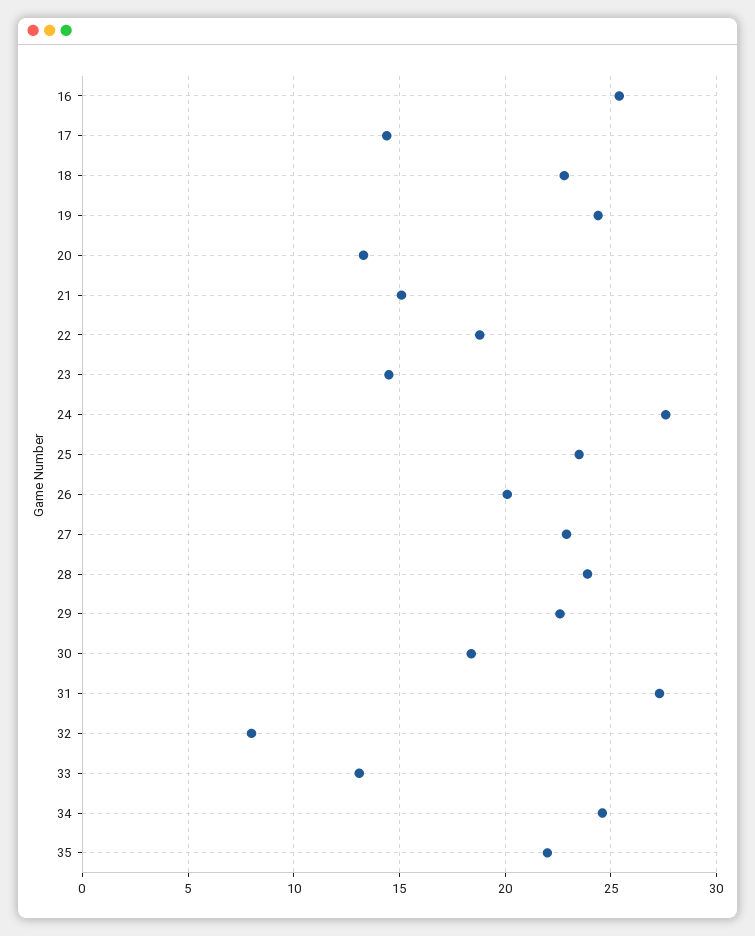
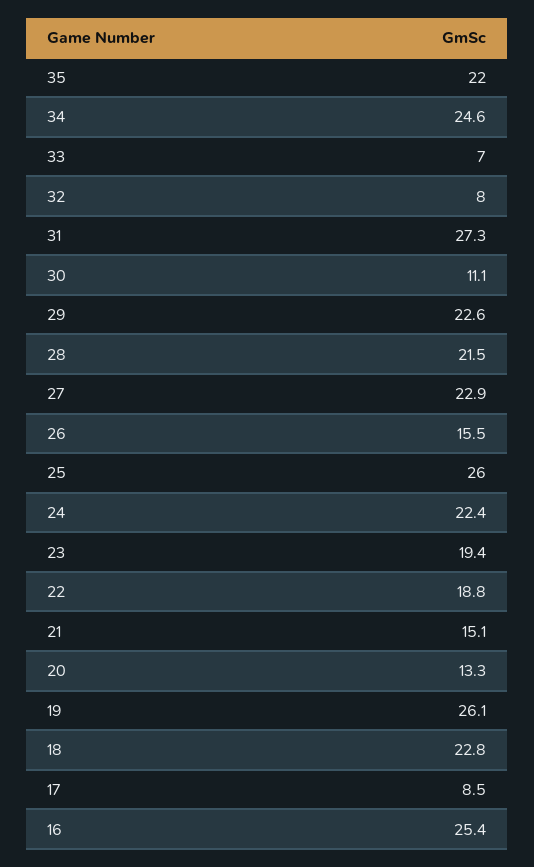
  {
    "16": 25.4,
-   "17": 14.5,
+   "17": 8.5,
    "18": 22.8,
-   "19": 24.5,
+   "19": 26.1,
    "20": 13.3,
    "21": 15.1,
    "22": 18.8,
-   "23": 14.5,
+   "23": 19.4,
-   "24": 27.5,
+   "24": 22.4,
-   "25": 23.5,
+   "25": 26,
-   "26": 20,
+   "26": 15.5,
    "27": 22.9,
-   "28": 24,
+   "28": 21.5,
    "29": 22.6,
-   "30": 18.5,
+   "30": 11.1,
    "31": 27.3,
    "32": 8,
-   "33": 13,
+   "33": 7,
    "34": 24.6,
    "35": 22
  }

